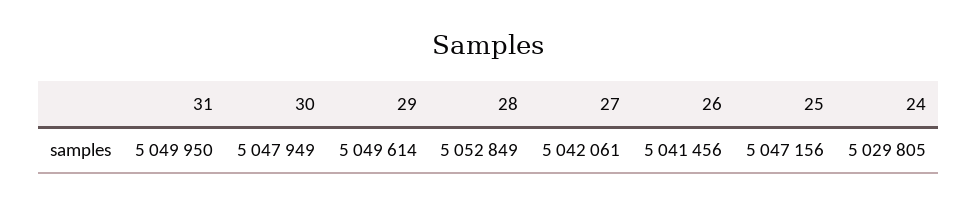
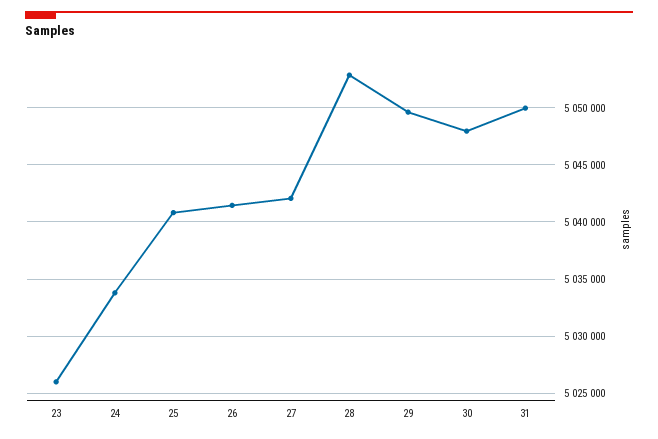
  {
    "31": 5049950,
    "30": 5047949,
    "29": 5049614,
    "28": 5052849,
    "27": 5042061,
    "26": 5041456,
-   "25": 5047156,
+   "25": 5041000,
-   "24": 5029805
+   "24": 5034000,
+   "23": 5026000
  }

